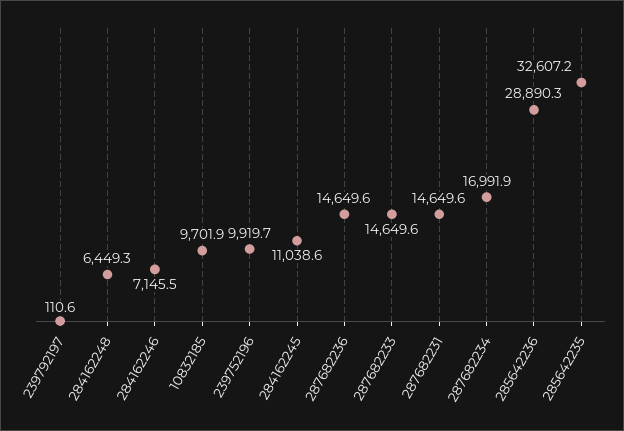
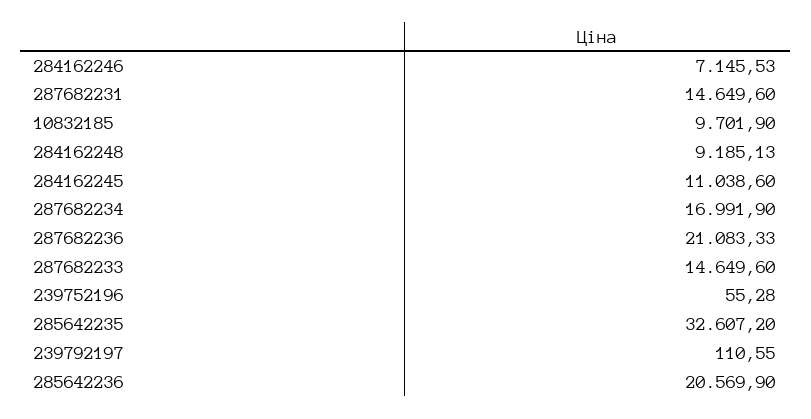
  {
    "239792197": 110.55,
-   "284162248": 6449.3,
+   "284162248": 9185.13,
    "284162246": 7145.53,
    "10832185": 9701.9,
-   "239752196": 9919.7,
+   "239752196": 55.28,
    "284162245": 11038.6,
-   "287682236": 14649.6,
+   "287682236": 21083.33,
    "287682233": 14649.6,
    "287682231": 14649.6,
    "287682234": 16991.9,
-   "285642236": 28890.3,
+   "285642236": 20569.9,
    "285642235": 32607.2
  }

